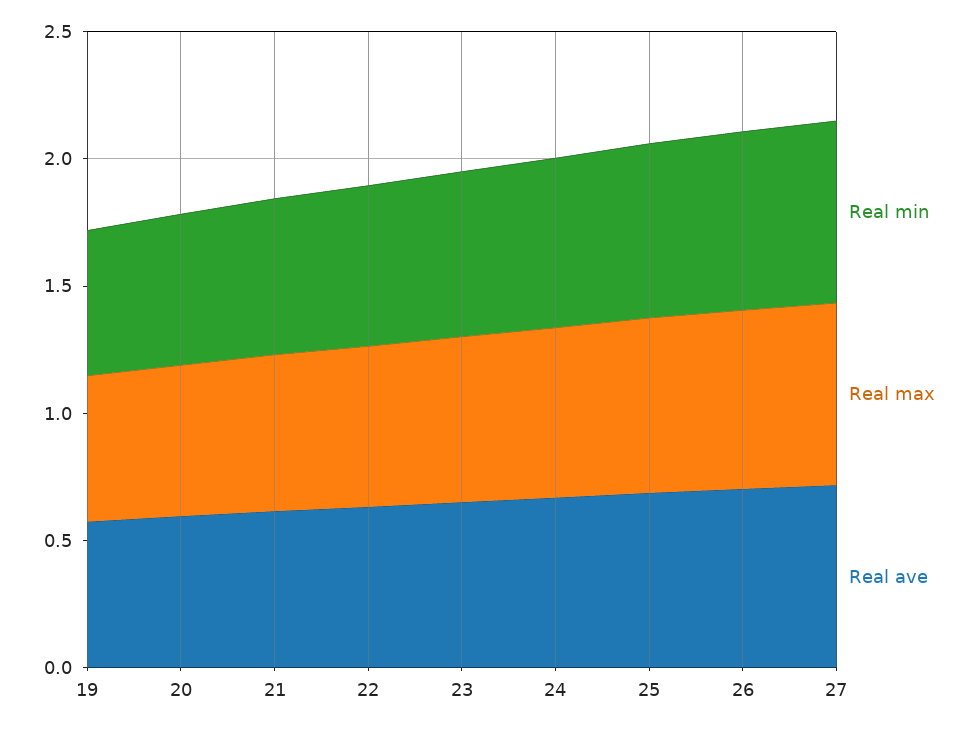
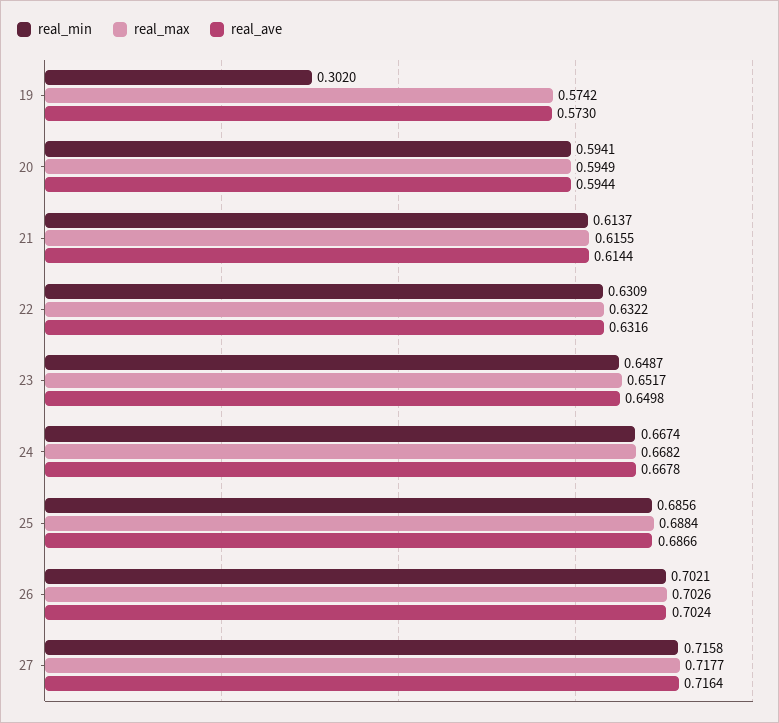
  {
    "Real min": {
-     "19": 0.6,
+     "19": 0.302,
      "20": 0.5941,
      "21": 0.6137,
      "22": 0.6309,
      "23": 0.6487,
      "24": 0.6674,
      "25": 0.6856,
      "26": 0.7021,
      "27": 0.7158
    },
    "Real max": {
      "19": 0.5742,
      "20": 0.5949,
      "21": 0.6155,
      "22": 0.6322,
      "23": 0.6517,
      "24": 0.6682,
      "25": 0.6884,
      "26": 0.7026,
      "27": 0.7177
    },
    "Real ave": {
      "19": 0.573,
      "20": 0.5944,
      "21": 0.6144,
      "22": 0.6316,
      "23": 0.6498,
      "24": 0.6678,
      "25": 0.6866,
      "26": 0.7024,
      "27": 0.7164
    }
  }

